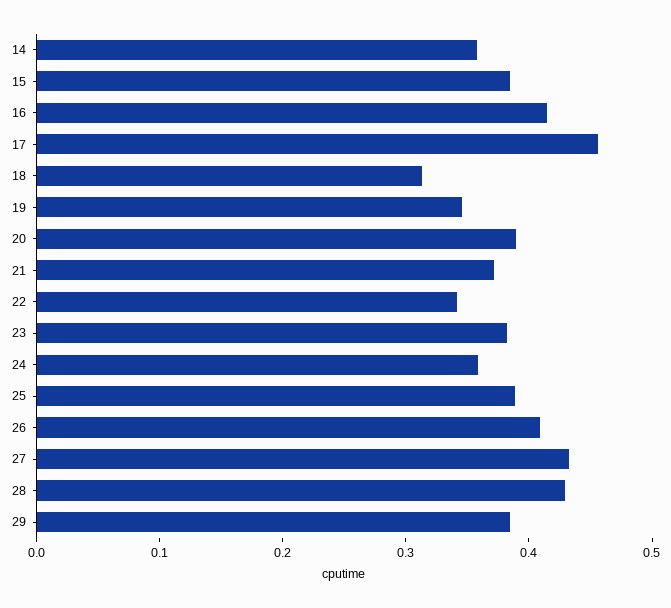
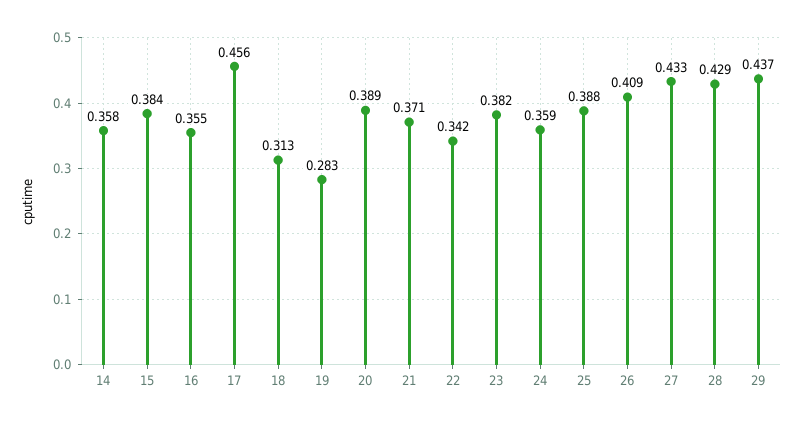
  {
    "14": 0.358,
    "15": 0.384,
-   "16": 0.42,
+   "16": 0.355,
    "17": 0.456,
    "18": 0.313,
-   "19": 0.34,
+   "19": 0.283,
    "20": 0.389,
    "21": 0.371,
    "22": 0.342,
    "23": 0.382,
    "24": 0.359,
    "25": 0.388,
    "26": 0.409,
    "27": 0.433,
    "28": 0.429,
-   "29": 0.38
+   "29": 0.437
  }

